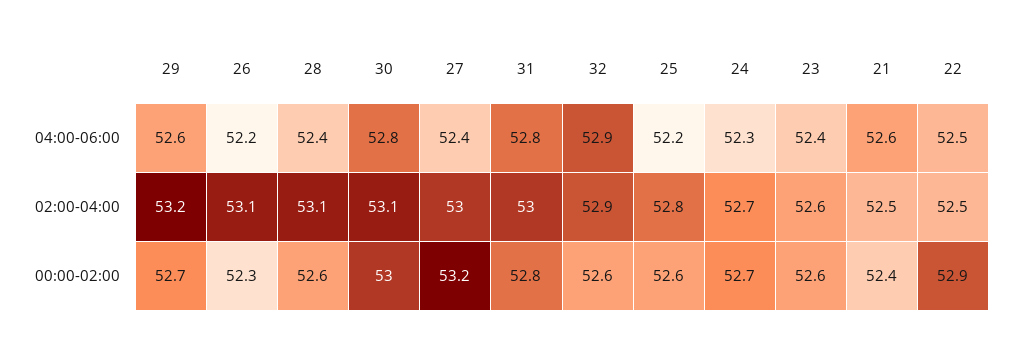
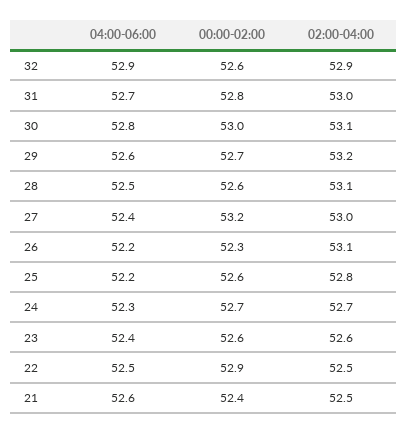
  {
    "29": {
      "04:00-06:00": 52.6,
      "02:00-04:00": 53.2,
      "00:00-02:00": 52.7
    },
    "26": {
      "04:00-06:00": 52.2,
      "02:00-04:00": 53.1,
      "00:00-02:00": 52.3
    },
    "28": {
-     "04:00-06:00": 52.4,
+     "04:00-06:00": 52.5,
      "02:00-04:00": 53.1,
      "00:00-02:00": 52.6
    },
    "30": {
      "04:00-06:00": 52.8,
      "02:00-04:00": 53.1,
      "00:00-02:00": 53
    },
    "27": {
      "04:00-06:00": 52.4,
      "02:00-04:00": 53,
      "00:00-02:00": 53.2
    },
    "31": {
-     "04:00-06:00": 52.8,
+     "04:00-06:00": 52.7,
      "02:00-04:00": 53,
      "00:00-02:00": 52.8
    },
    "32": {
      "04:00-06:00": 52.9,
      "02:00-04:00": 52.9,
      "00:00-02:00": 52.6
    },
    "25": {
      "04:00-06:00": 52.2,
      "02:00-04:00": 52.8,
      "00:00-02:00": 52.6
    },
    "24": {
      "04:00-06:00": 52.3,
      "02:00-04:00": 52.7,
      "00:00-02:00": 52.7
    },
    "23": {
      "04:00-06:00": 52.4,
      "02:00-04:00": 52.6,
      "00:00-02:00": 52.6
    },
    "21": {
      "04:00-06:00": 52.6,
      "02:00-04:00": 52.5,
      "00:00-02:00": 52.4
    },
    "22": {
      "04:00-06:00": 52.5,
      "02:00-04:00": 52.5,
      "00:00-02:00": 52.9
    }
  }

